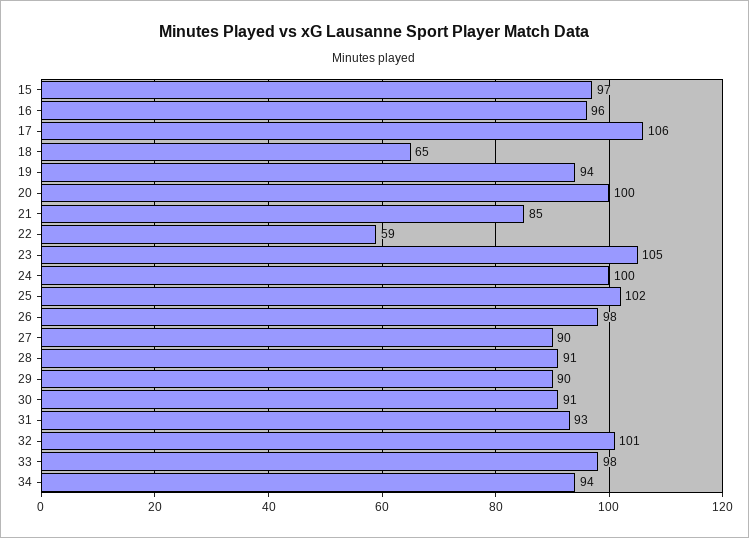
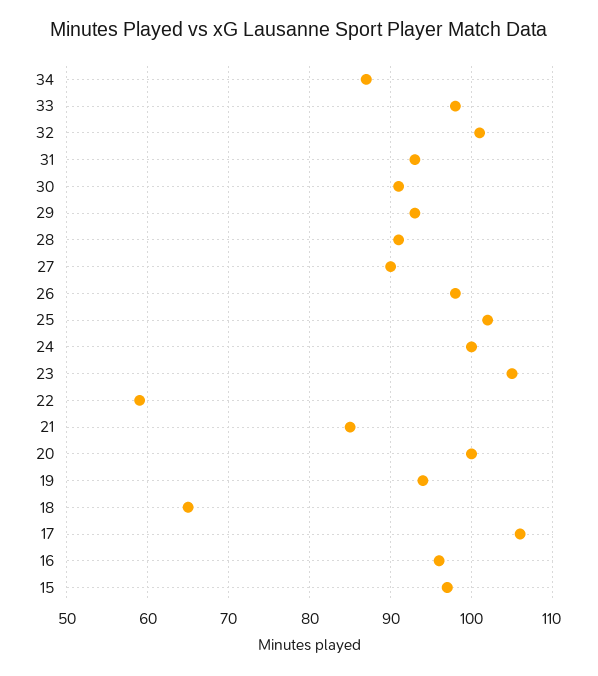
  {
    "15": 97,
    "16": 96,
    "17": 106,
    "18": 65,
    "19": 94,
    "20": 100,
    "21": 85,
    "22": 59,
    "23": 105,
    "24": 100,
    "25": 102,
    "26": 98,
    "27": 90,
    "28": 91,
-   "29": 90,
+   "29": 93,
    "30": 91,
    "31": 93,
    "32": 101,
    "33": 98,
-   "34": 94
+   "34": 87
  }

